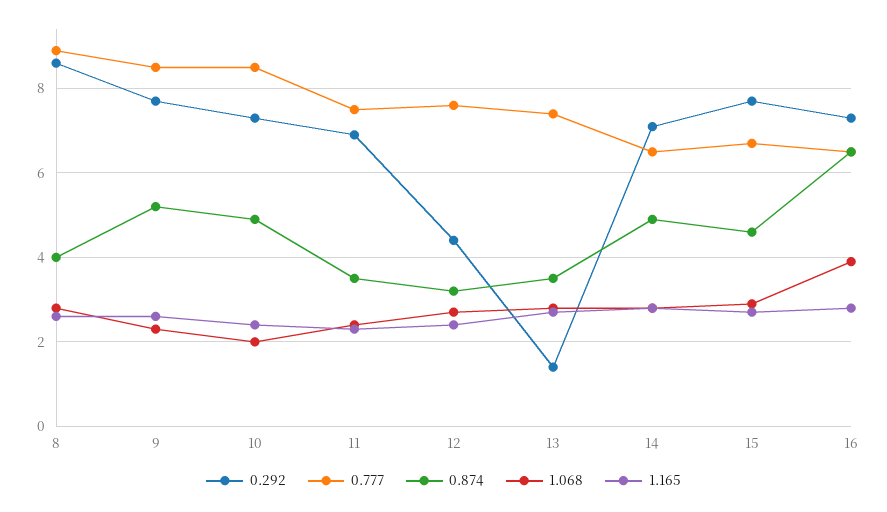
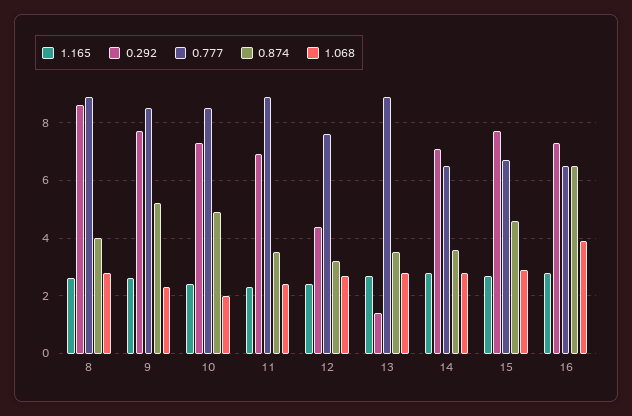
  {
    "0.292": {
      "8": 8.5,
      "9": 7.5,
      "10": 7.5,
      "11": 7,
      "12": 4.5,
      "13": 1.5,
      "14": 7,
      "15": 7.5,
      "16": 7.5
    },
    "0.777": {
      "8": 9,
      "9": 8.5,
      "10": 8.5,
-     "11": 7.5,
+     "11": 9,
      "12": 7.5,
-     "13": 7.5,
+     "13": 9,
      "14": 6.5,
      "15": 6.5,
      "16": 6.5
    },
    "0.874": {
      "8": 4,
      "9": 5,
      "10": 5,
      "11": 3.5,
      "12": 3,
      "13": 3.5,
-     "14": 5,
+     "14": 3.5,
      "15": 4.5,
      "16": 6.5
    },
    "1.068": {
      "8": 3,
      "9": 2.5,
      "10": 2,
      "11": 2.5,
      "12": 2.5,
      "13": 3,
      "14": 3,
      "15": 3,
      "16": 4
    },
    "1.165": {
      "8": 2.5,
      "9": 2.5,
      "10": 2.5,
      "11": 2.5,
      "12": 2.5,
      "13": 2.5,
      "14": 3,
      "15": 2.5,
      "16": 3
    }
  }

